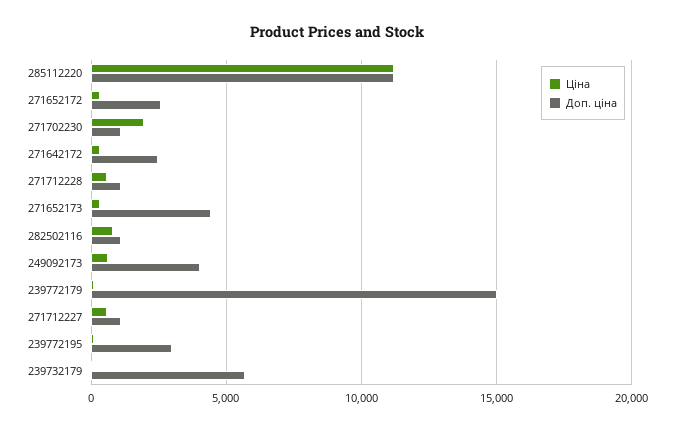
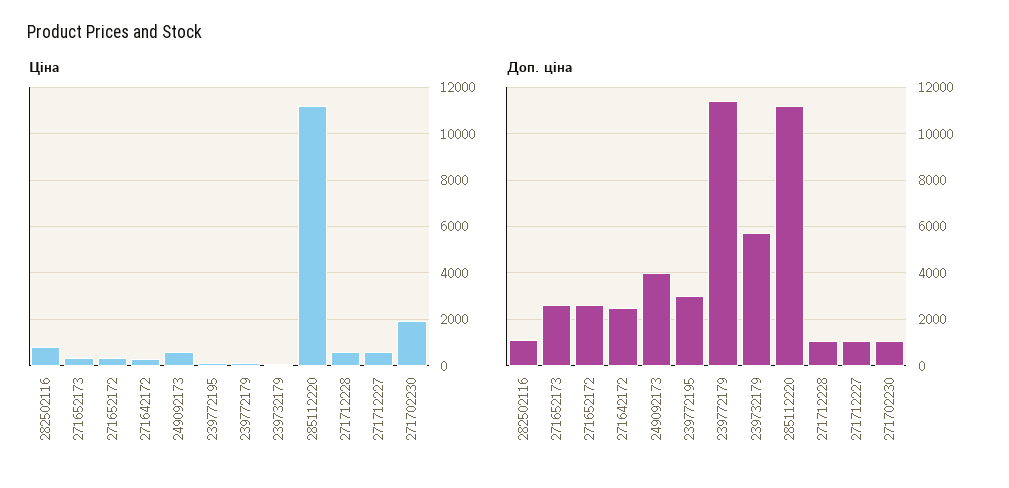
  {
    "Ціна": {
      "285112220": 11000,
      "271652172": 500,
      "271702230": 2000,
      "271642172": 500,
      "271712228": 500,
      "271652173": 500,
      "282502116": 1000,
      "249092173": 500,
      "239772179": 0,
      "271712227": 500,
      "239772195": 0,
      "239732179": 0
    },
    "Доп. ціна": {
      "285112220": 11000,
      "271652172": 2500,
      "271702230": 1000,
      "271642172": 2500,
      "271712228": 1000,
-     "271652173": 4500,
+     "271652173": 2500,
      "282502116": 1000,
      "249092173": 4000,
-     "239772179": 15000,
+     "239772179": 11500,
      "271712227": 1000,
      "239772195": 3000,
      "239732179": 5500
    }
  }

